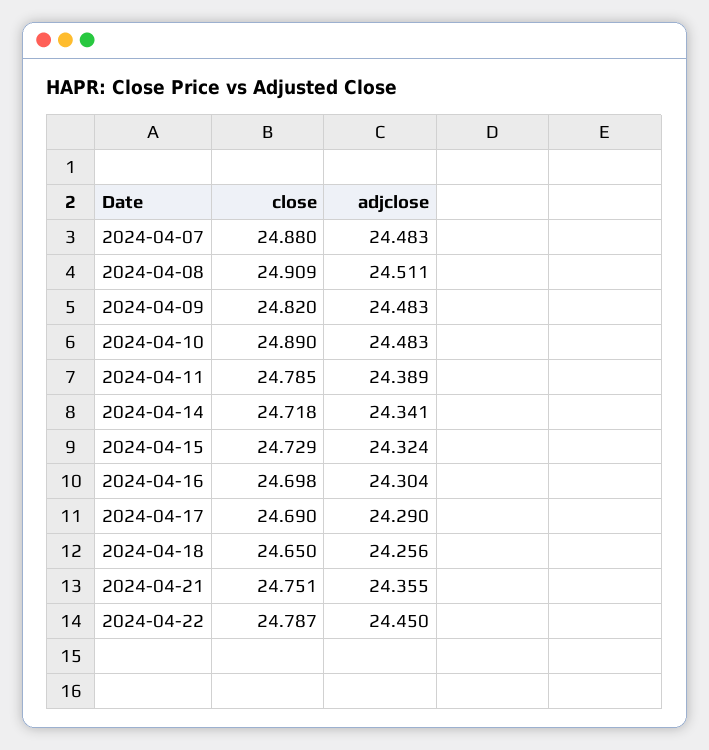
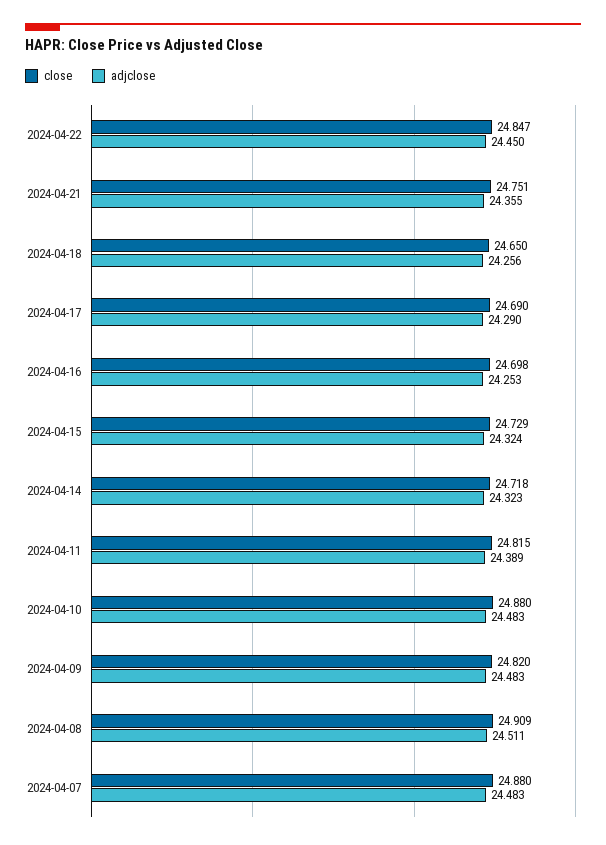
  {
    "close": {
      "2024-04-07": 24.88,
      "2024-04-08": 24.909,
      "2024-04-09": 24.82,
-     "2024-04-10": 24.89,
+     "2024-04-10": 24.88,
-     "2024-04-11": 24.785,
+     "2024-04-11": 24.815,
      "2024-04-14": 24.718,
      "2024-04-15": 24.729,
      "2024-04-16": 24.698,
      "2024-04-17": 24.69,
      "2024-04-18": 24.65,
      "2024-04-21": 24.751,
-     "2024-04-22": 24.787
+     "2024-04-22": 24.847
    },
    "adjclose": {
      "2024-04-07": 24.483,
      "2024-04-08": 24.511,
      "2024-04-09": 24.483,
      "2024-04-10": 24.483,
      "2024-04-11": 24.389,
-     "2024-04-14": 24.341,
+     "2024-04-14": 24.323,
      "2024-04-15": 24.324,
-     "2024-04-16": 24.304,
+     "2024-04-16": 24.253,
      "2024-04-17": 24.29,
      "2024-04-18": 24.256,
      "2024-04-21": 24.355,
      "2024-04-22": 24.45
    }
  }

